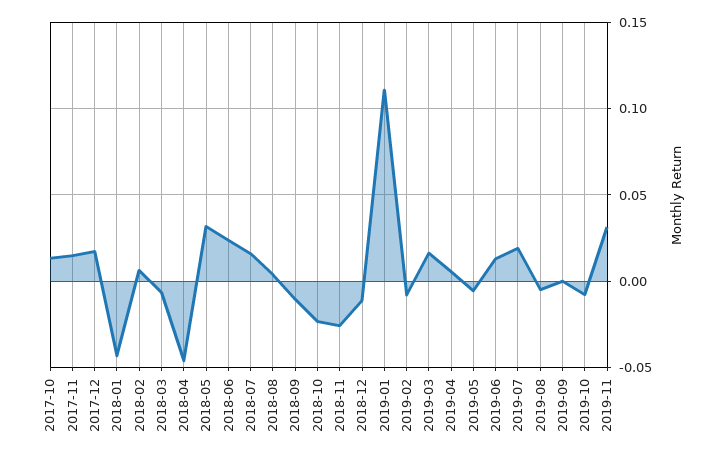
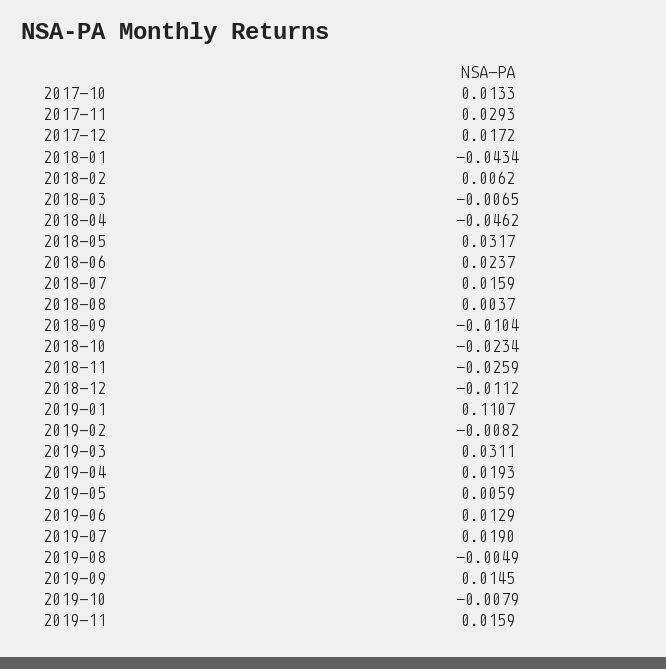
  {
    "2017-10": 0.0133,
-   "2017-11": 0.015,
+   "2017-11": 0.0293,
    "2017-12": 0.0172,
    "2018-01": -0.0434,
    "2018-02": 0.0062,
    "2018-03": -0.0065,
    "2018-04": -0.0462,
    "2018-05": 0.0317,
    "2018-06": 0.0237,
    "2018-07": 0.0159,
    "2018-08": 0.0037,
    "2018-09": -0.0104,
    "2018-10": -0.0234,
    "2018-11": -0.0259,
    "2018-12": -0.0112,
    "2019-01": 0.1107,
    "2019-02": -0.0082,
-   "2019-03": 0.015,
+   "2019-03": 0.0311,
-   "2019-04": 0.005,
+   "2019-04": 0.0193,
-   "2019-05": -0.005,
+   "2019-05": 0.0059,
    "2019-06": 0.0129,
    "2019-07": 0.019,
    "2019-08": -0.0049,
-   "2019-09": 0,
+   "2019-09": 0.0145,
    "2019-10": -0.0079,
-   "2019-11": 0.03
+   "2019-11": 0.0159
  }

